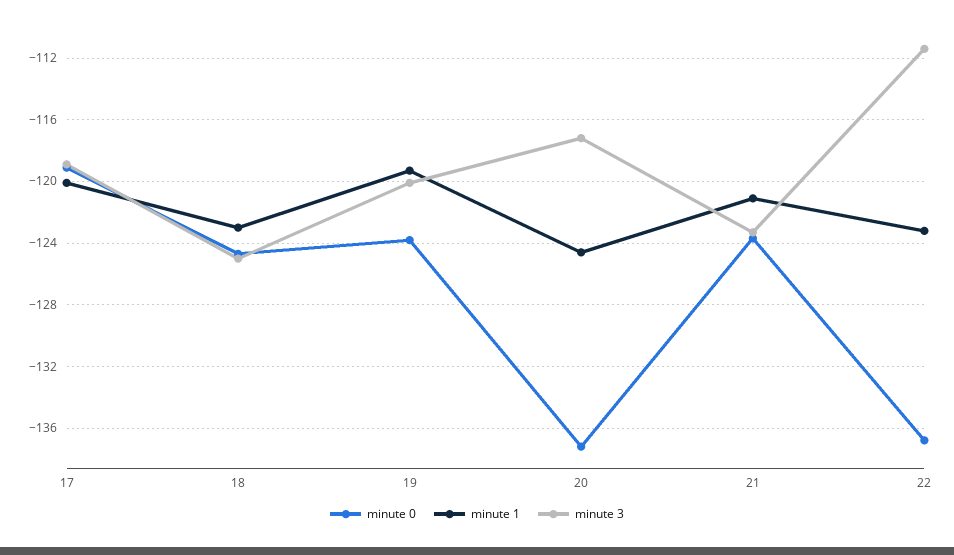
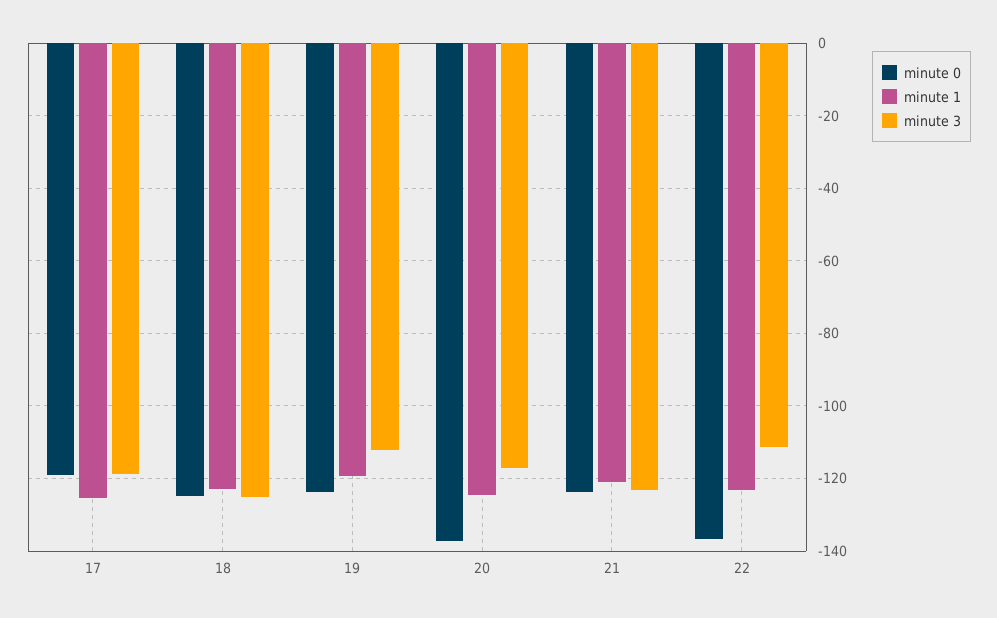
  {
    "minute 0": {
      "17": -119,
      "18": -124.5,
      "19": -124,
      "20": -137,
      "21": -123.5,
      "22": -137
    },
    "minute 1": {
-     "17": -120,
+     "17": -126,
      "18": -123,
      "19": -119.5,
      "20": -124.5,
      "21": -121,
      "22": -123
    },
    "minute 3": {
      "17": -119,
      "18": -125,
-     "19": -120,
+     "19": -112,
      "20": -117,
      "21": -123.5,
      "22": -111.5
    }
  }

